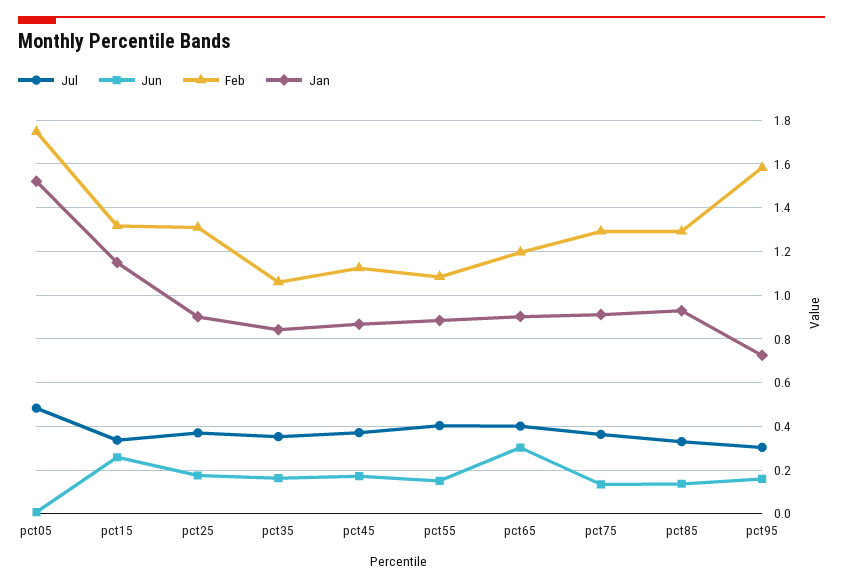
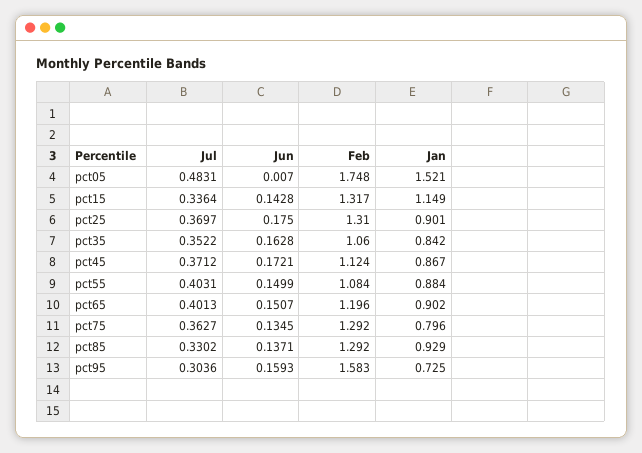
  {
    "Jul": {
      "pct05": 0.4831,
      "pct15": 0.3364,
      "pct25": 0.3697,
      "pct35": 0.3522,
      "pct45": 0.3712,
      "pct55": 0.4031,
      "pct65": 0.4013,
      "pct75": 0.3627,
      "pct85": 0.3302,
      "pct95": 0.3036
    },
    "Jun": {
      "pct05": 0.007,
-     "pct15": 0.25,
+     "pct15": 0.1428,
      "pct25": 0.175,
      "pct35": 0.1628,
      "pct45": 0.1721,
      "pct55": 0.1499,
-     "pct65": 0.3,
+     "pct65": 0.1507,
      "pct75": 0.1345,
      "pct85": 0.1371,
      "pct95": 0.1593
    },
    "Feb": {
      "pct05": 1.748,
      "pct15": 1.317,
      "pct25": 1.31,
      "pct35": 1.06,
      "pct45": 1.124,
      "pct55": 1.084,
      "pct65": 1.196,
      "pct75": 1.292,
      "pct85": 1.292,
      "pct95": 1.583
    },
    "Jan": {
      "pct05": 1.521,
      "pct15": 1.149,
      "pct25": 0.901,
      "pct35": 0.842,
      "pct45": 0.867,
      "pct55": 0.884,
      "pct65": 0.902,
-     "pct75": 0.9,
+     "pct75": 0.796,
      "pct85": 0.929,
      "pct95": 0.725
    }
  }

